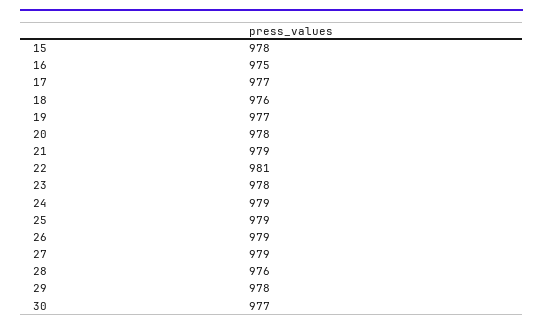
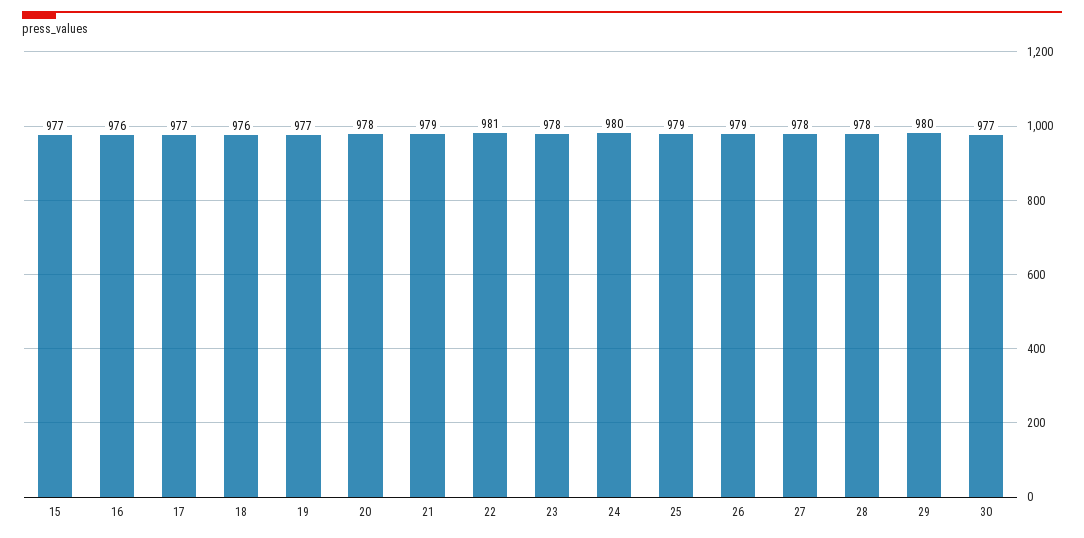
  {
-   "15": 978,
+   "15": 977,
-   "16": 975,
+   "16": 976,
    "17": 977,
    "18": 976,
    "19": 977,
    "20": 978,
    "21": 979,
    "22": 981,
    "23": 978,
-   "24": 979,
+   "24": 980,
    "25": 979,
    "26": 979,
-   "27": 979,
+   "27": 978,
-   "28": 976,
+   "28": 978,
-   "29": 978,
+   "29": 980,
    "30": 977
  }

